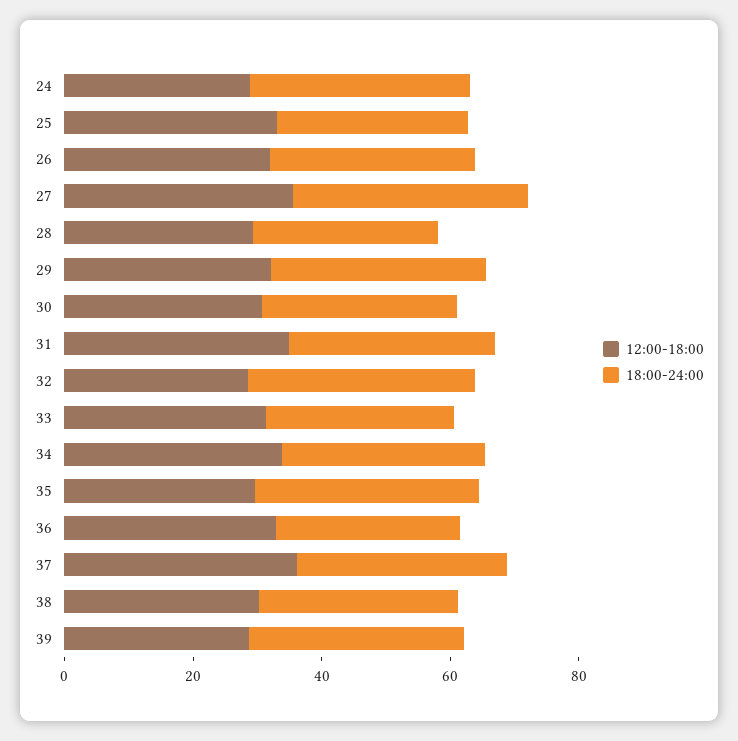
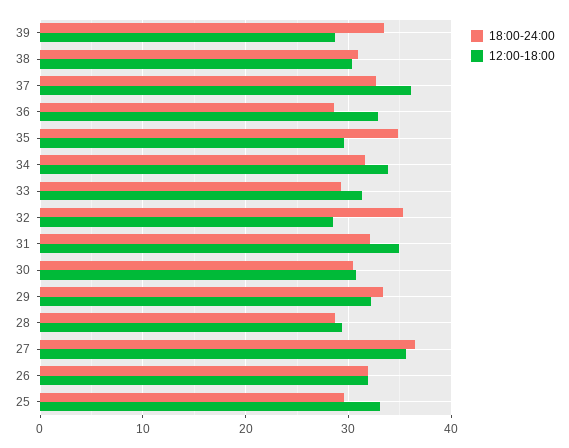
  {
    "12:00-18:00": {
-     "24": 30,
      "25": 33,
      "26": 32,
      "27": 36,
      "28": 29,
      "29": 32,
      "30": 31,
      "31": 35,
      "32": 29,
      "33": 31,
      "34": 34,
      "35": 30,
      "36": 33,
      "37": 36,
      "38": 30,
      "39": 29
    },
    "18:00-24:00": {
-     "24": 35,
      "25": 30,
      "26": 32,
      "27": 37,
      "28": 29,
      "29": 33,
      "30": 30,
      "31": 32,
      "32": 35,
      "33": 29,
      "34": 32,
      "35": 35,
      "36": 29,
      "37": 33,
      "38": 31,
      "39": 34
    }
  }

